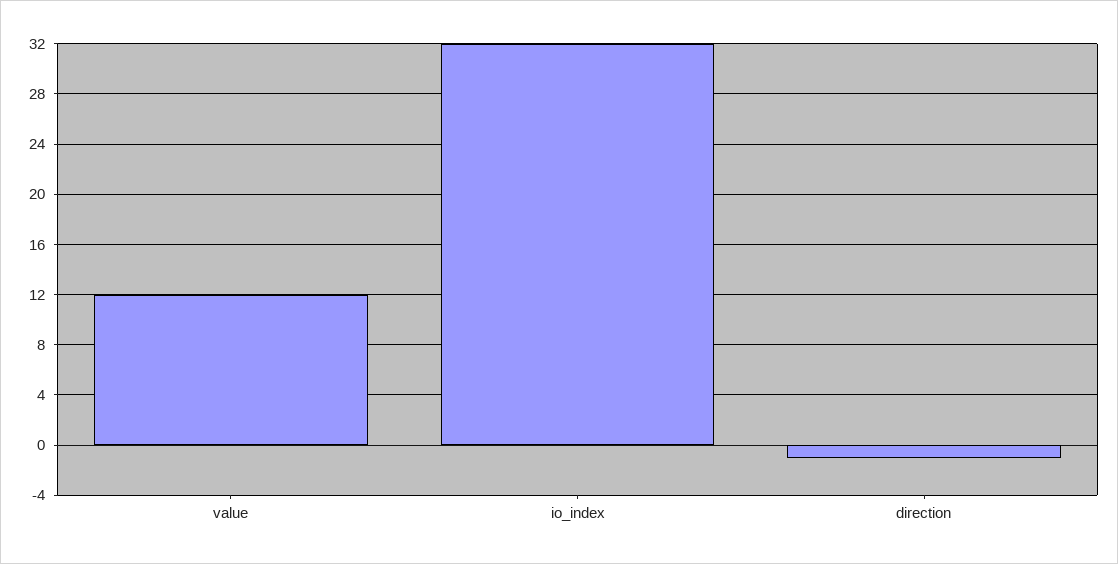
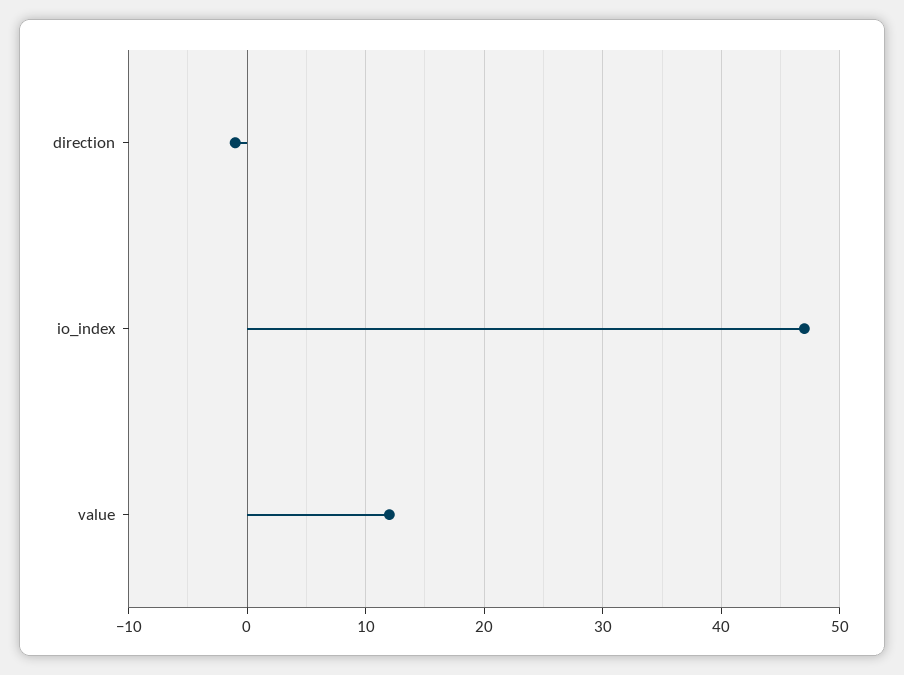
  {
    "value": 12,
-   "io_index": 32,
+   "io_index": 47,
    "direction": -1
  }

